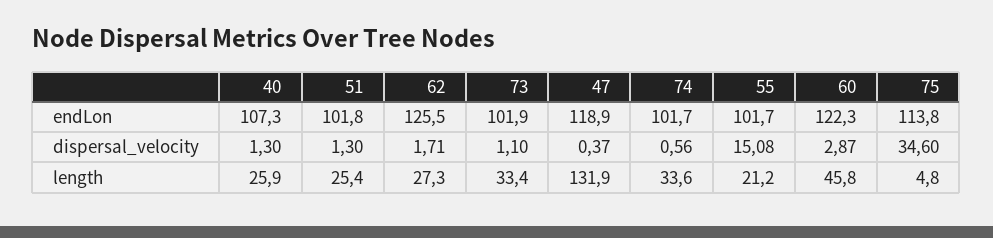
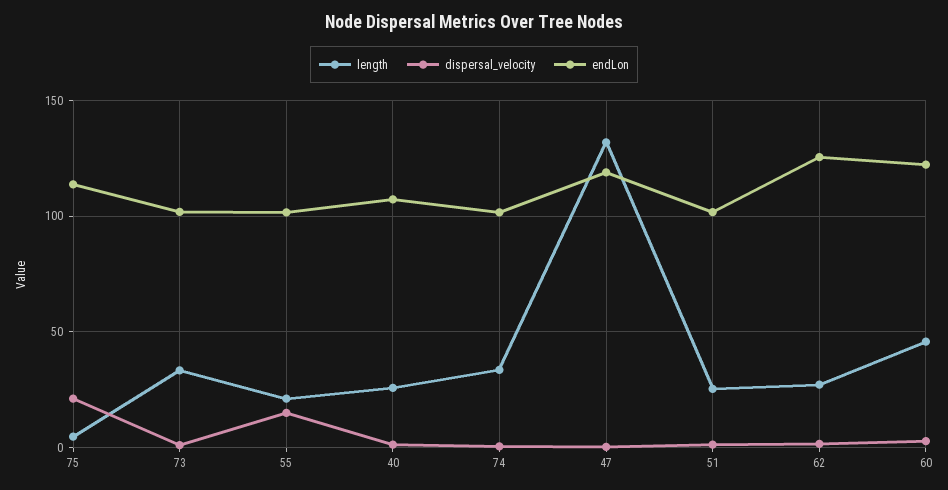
  {
    "endLon": {
      "40": 107.3,
      "51": 101.8,
      "62": 125.5,
      "73": 101.9,
      "47": 118.9,
      "74": 101.7,
      "55": 101.7,
      "60": 122.3,
      "75": 113.8
    },
    "dispersal_velocity": {
      "40": 1.3,
      "51": 1.3,
      "62": 1.71,
      "73": 1.1,
      "47": 0.37,
      "74": 0.56,
      "55": 15.08,
      "60": 2.87,
-     "75": 34.6
+     "75": 20
    },
    "length": {
      "40": 25.9,
      "51": 25.4,
      "62": 27.3,
      "73": 33.4,
      "47": 131.9,
      "74": 33.6,
      "55": 21.2,
      "60": 45.8,
      "75": 4.8
    }
  }

